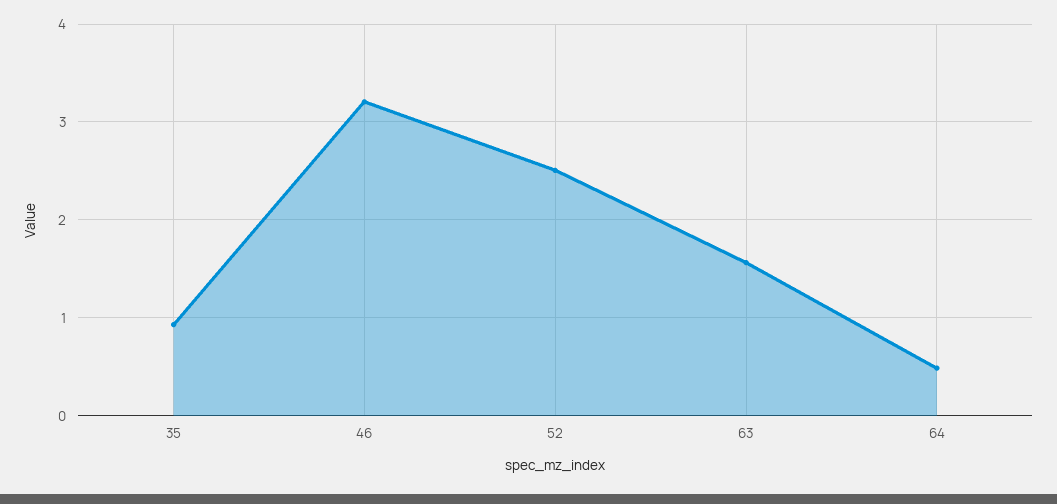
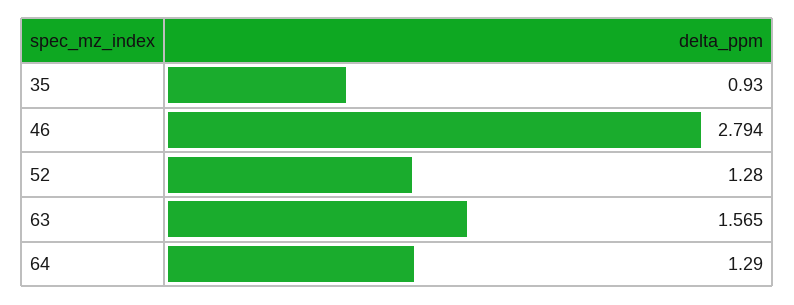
  {
    "35": 0.93,
-   "46": 3.2,
+   "46": 2.794,
-   "52": 2.5,
+   "52": 1.28,
    "63": 1.565,
-   "64": 0.5
+   "64": 1.29
  }

